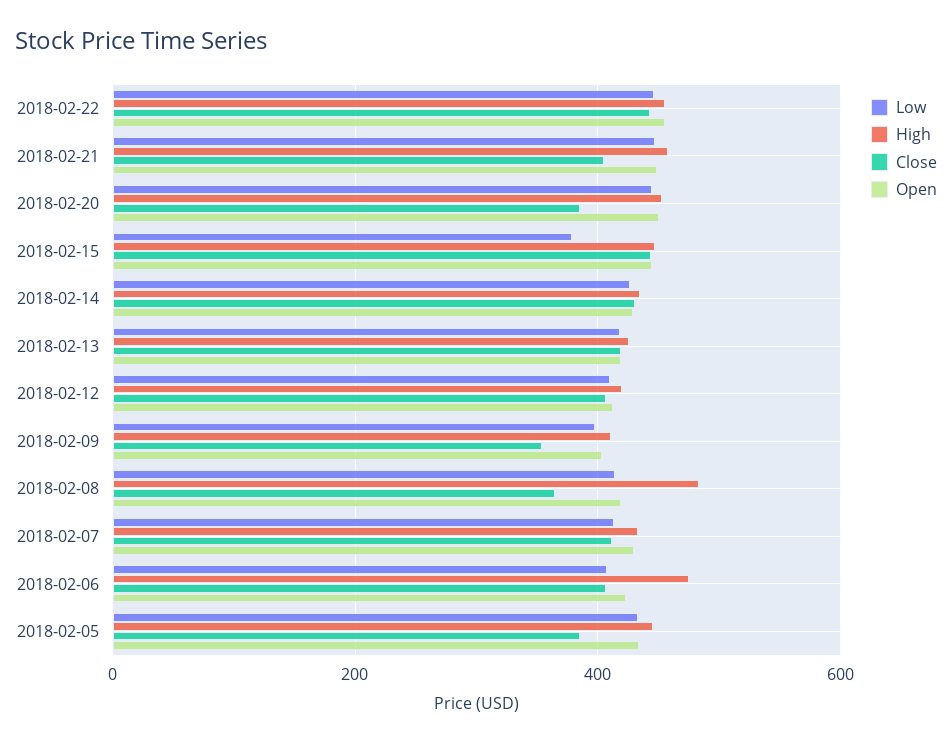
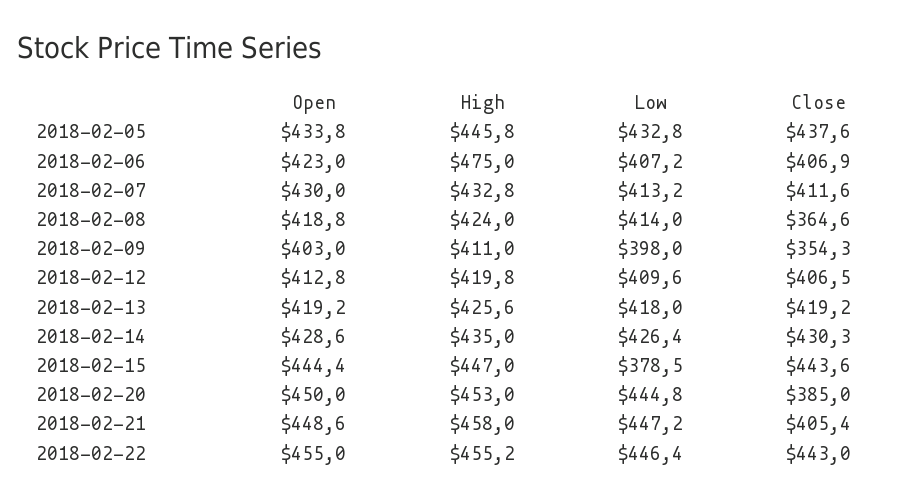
  {
    "Low": {
      "2018-02-22": 446.4,
      "2018-02-21": 447.2,
      "2018-02-20": 444.8,
      "2018-02-15": 378.5,
      "2018-02-14": 426.4,
      "2018-02-13": 418,
      "2018-02-12": 409.6,
      "2018-02-09": 398,
      "2018-02-08": 414,
      "2018-02-07": 413.2,
      "2018-02-06": 407.2,
      "2018-02-05": 432.8
    },
    "High": {
      "2018-02-22": 455.2,
      "2018-02-21": 458,
      "2018-02-20": 453,
      "2018-02-15": 447,
      "2018-02-14": 435,
      "2018-02-13": 425.6,
      "2018-02-12": 419.8,
      "2018-02-09": 411,
-     "2018-02-08": 480,
+     "2018-02-08": 424,
      "2018-02-07": 432.8,
      "2018-02-06": 475,
      "2018-02-05": 445.8
    },
    "Close": {
      "2018-02-22": 443,
      "2018-02-21": 405.4,
      "2018-02-20": 385,
      "2018-02-15": 443.6,
      "2018-02-14": 430.3,
      "2018-02-13": 419.2,
      "2018-02-12": 406.5,
      "2018-02-09": 354.3,
      "2018-02-08": 364.6,
      "2018-02-07": 411.6,
      "2018-02-06": 406.9,
-     "2018-02-05": 380
+     "2018-02-05": 437.6
    },
    "Open": {
      "2018-02-22": 455,
      "2018-02-21": 448.6,
      "2018-02-20": 450,
      "2018-02-15": 444.4,
      "2018-02-14": 428.6,
      "2018-02-13": 419.2,
      "2018-02-12": 412.8,
      "2018-02-09": 403,
      "2018-02-08": 418.8,
      "2018-02-07": 430,
      "2018-02-06": 423,
      "2018-02-05": 433.8
    }
  }

